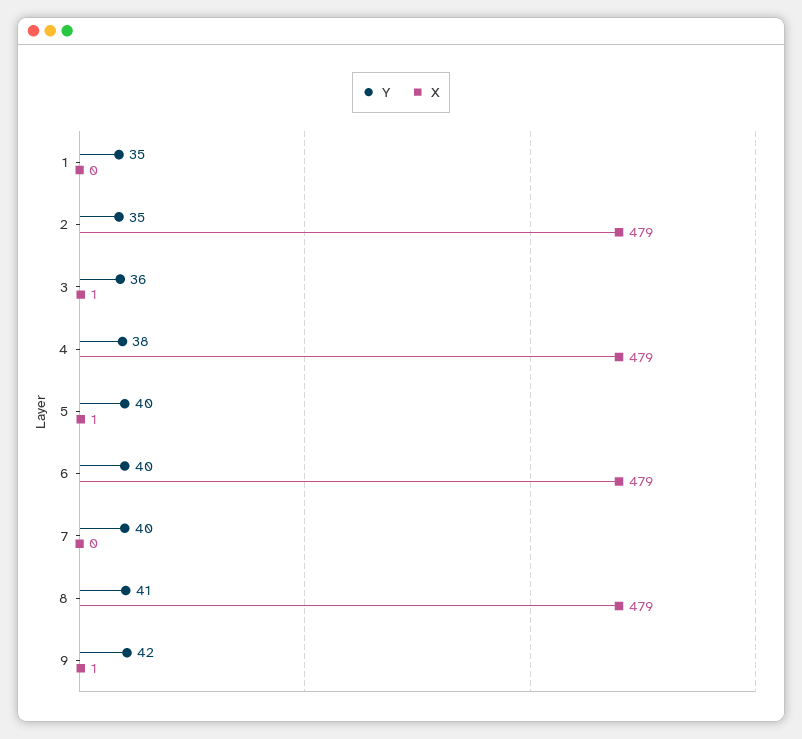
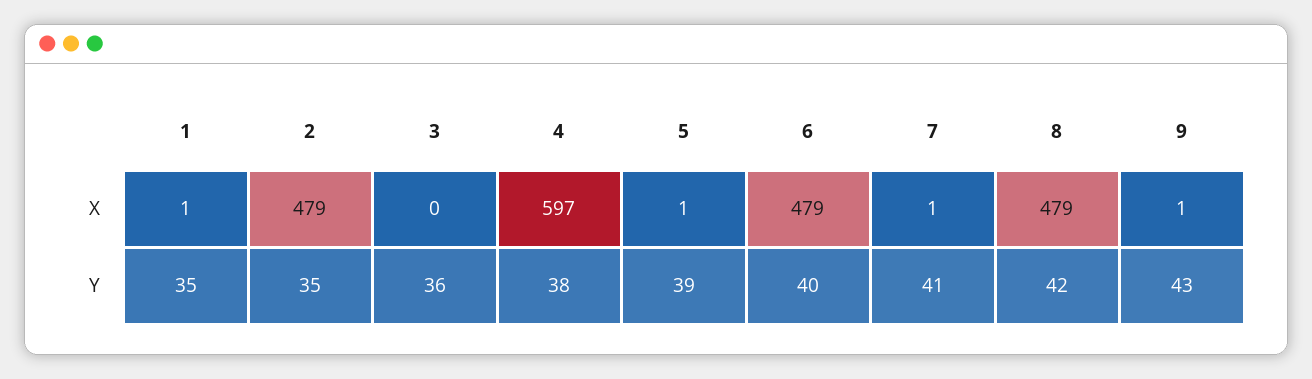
  {
    "Y": {
      "1": 35,
      "2": 35,
      "3": 36,
      "4": 38,
-     "5": 40,
+     "5": 39,
      "6": 40,
-     "7": 40,
+     "7": 41,
-     "8": 41,
+     "8": 42,
-     "9": 42
+     "9": 43
    },
    "X": {
-     "1": 0,
+     "1": 1,
      "2": 479,
-     "3": 1,
+     "3": 0,
-     "4": 479,
+     "4": 597,
      "5": 1,
      "6": 479,
-     "7": 0,
+     "7": 1,
      "8": 479,
      "9": 1
    }
  }

